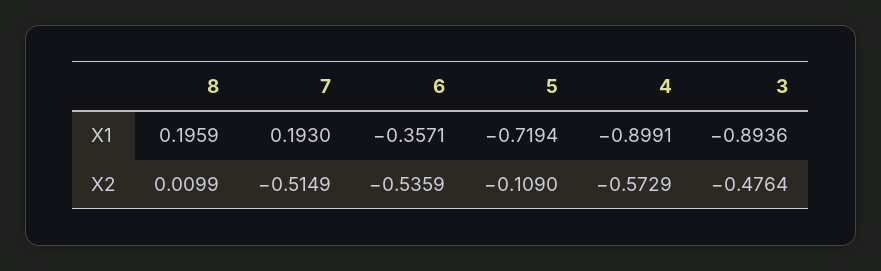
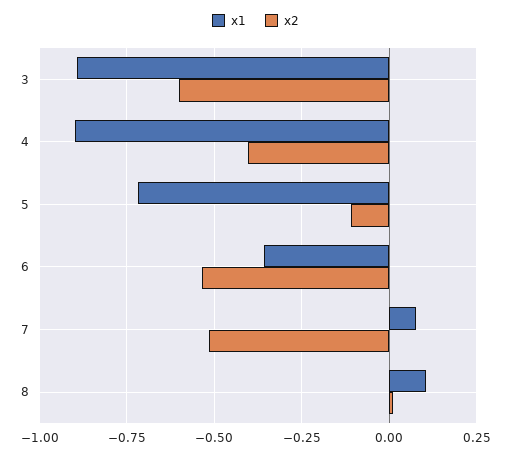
  {
    "X1": {
-     "8": 0.1959,
+     "8": 0.1,
-     "7": 0.193,
+     "7": 0.075,
      "6": -0.3571,
      "5": -0.7194,
      "4": -0.8991,
      "3": -0.8936
    },
    "X2": {
      "8": 0.0099,
      "7": -0.5149,
      "6": -0.5359,
      "5": -0.109,
-     "4": -0.5729,
+     "4": -0.4,
-     "3": -0.4764
+     "3": -0.6
    }
  }

